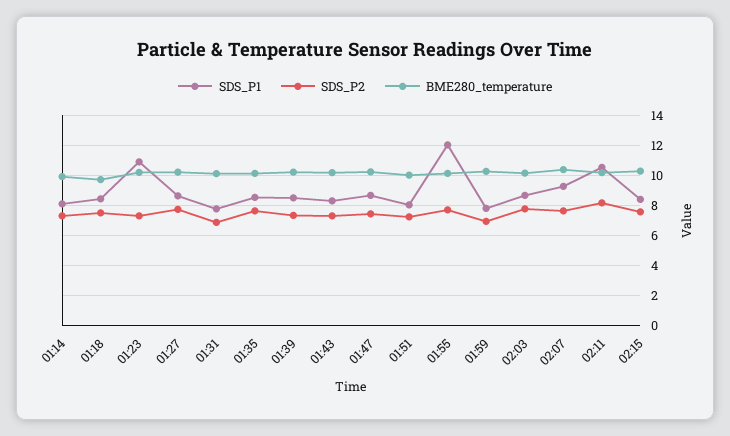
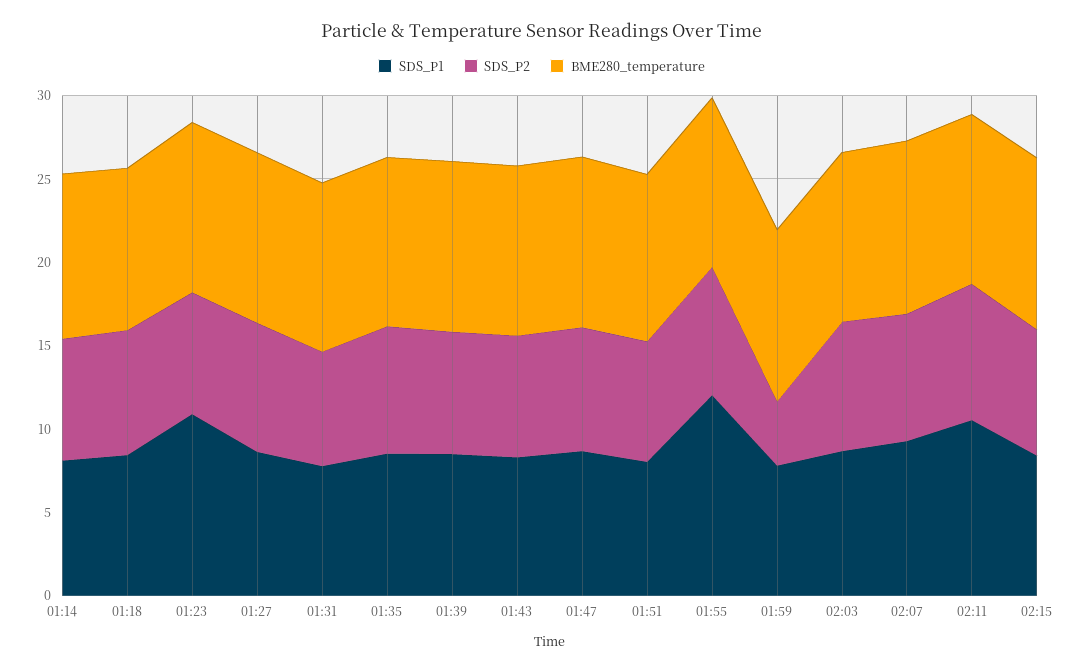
  {
    "SDS_P1": {
      "01:14": 8,
      "01:18": 8.5,
      "01:23": 11,
      "01:27": 8.5,
      "01:31": 8,
      "01:35": 8.5,
      "01:39": 8.5,
      "01:43": 8.5,
      "01:47": 8.5,
      "01:51": 8,
      "01:55": 12,
      "01:59": 8,
      "02:03": 8.5,
      "02:07": 9.5,
      "02:11": 10.5,
      "02:15": 8.5
    },
    "SDS_P2": {
      "01:14": 7.5,
      "01:18": 7.5,
      "01:23": 7.5,
      "01:27": 7.5,
      "01:31": 7,
      "01:35": 7.5,
      "01:39": 7.5,
      "01:43": 7.5,
      "01:47": 7.5,
      "01:51": 7,
      "01:55": 7.5,
-     "01:59": 7,
+     "01:59": 4,
      "02:03": 8,
      "02:07": 7.5,
      "02:11": 8,
      "02:15": 7.5
    },
    "BME280_temperature": {
      "01:14": 10,
      "01:18": 9.5,
      "01:23": 10,
      "01:27": 10,
      "01:31": 10,
      "01:35": 10,
      "01:39": 10,
      "01:43": 10,
      "01:47": 10,
      "01:51": 10,
      "01:55": 10,
      "01:59": 10.5,
      "02:03": 10,
      "02:07": 10.5,
      "02:11": 10,
      "02:15": 10.5
    }
  }

